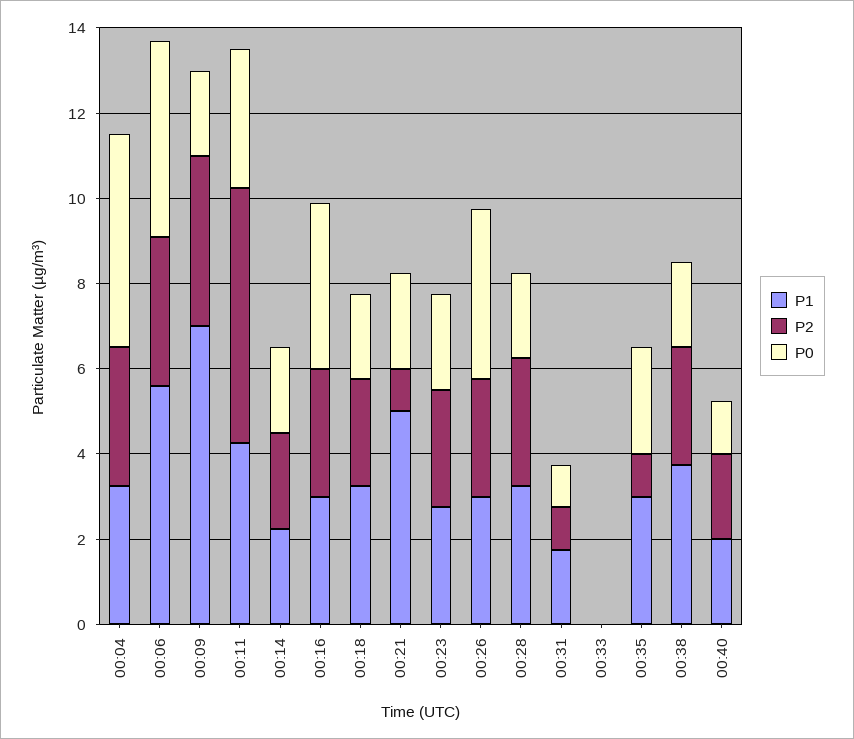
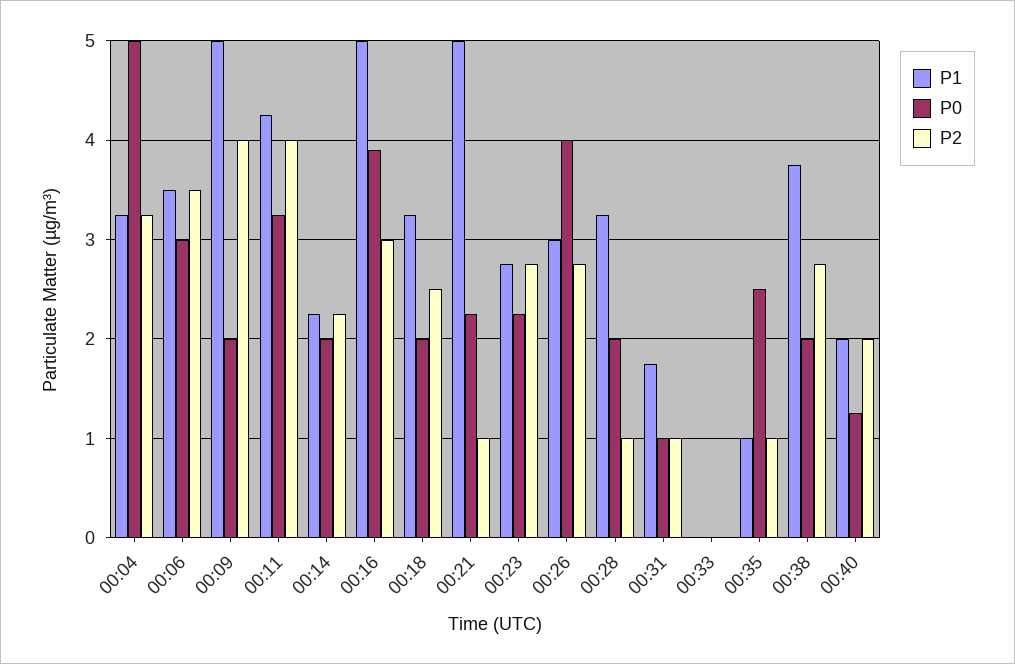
  {
    "P1": {
      "00:04": 3.3,
-     "00:06": 5.5,
+     "00:06": 3.5,
-     "00:09": 7,
+     "00:09": 5,
      "00:11": 4.3,
      "00:14": 2.3,
-     "00:16": 3,
+     "00:16": 5,
      "00:18": 3.3,
      "00:21": 5,
      "00:23": 2.8,
      "00:26": 3,
      "00:28": 3.3,
      "00:31": 1.8,
      "00:33": 0,
-     "00:35": 3,
+     "00:35": 1,
      "00:38": 3.8,
      "00:40": 2
    },
    "P2": {
      "00:04": 3.3,
      "00:06": 3.5,
      "00:09": 4,
-     "00:11": 6,
+     "00:11": 4,
      "00:14": 2.3,
      "00:16": 3,
      "00:18": 2.5,
      "00:21": 1,
      "00:23": 2.8,
      "00:26": 2.8,
-     "00:28": 3,
+     "00:28": 1,
      "00:31": 1,
      "00:33": 0,
      "00:35": 1,
      "00:38": 2.8,
      "00:40": 2
    },
    "P0": {
      "00:04": 5,
-     "00:06": 4.5,
+     "00:06": 3,
      "00:09": 2,
      "00:11": 3.3,
      "00:14": 2,
      "00:16": 3.9,
      "00:18": 2,
      "00:21": 2.3,
      "00:23": 2.3,
      "00:26": 4,
      "00:28": 2,
      "00:31": 1,
      "00:33": 0,
      "00:35": 2.5,
      "00:38": 2,
      "00:40": 1.3
    }
  }

